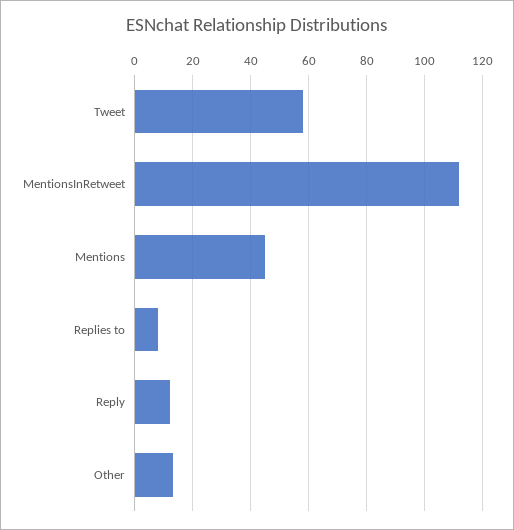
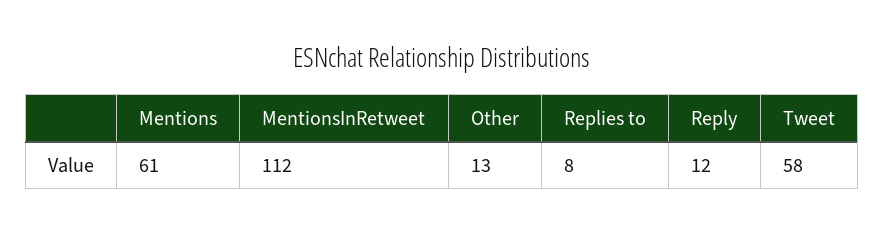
  {
    "Tweet": 58,
    "MentionsInRetweet": 112,
-   "Mentions": 45,
+   "Mentions": 61,
    "Replies to": 8,
    "Reply": 12,
    "Other": 13
  }

